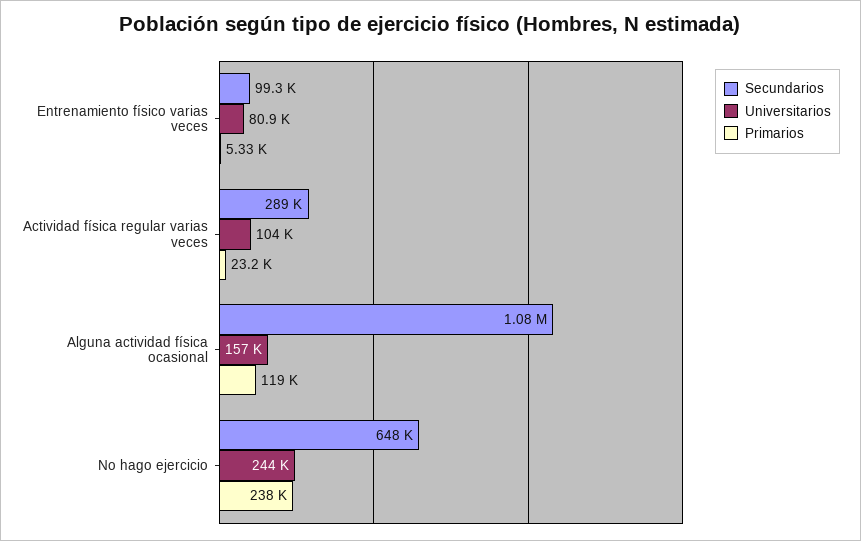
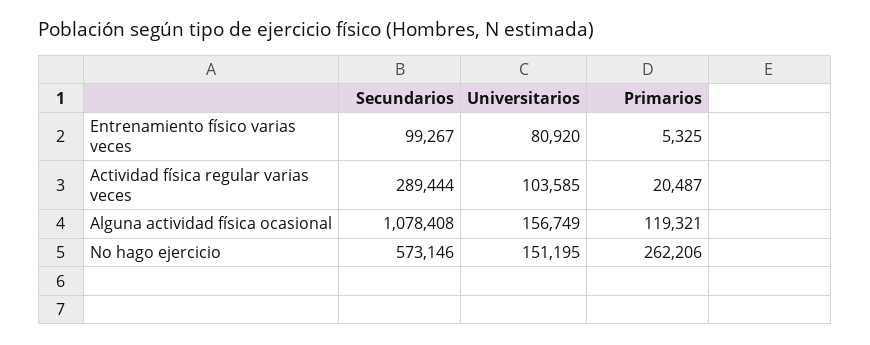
  {
    "Secundarios": {
      "Entrenamiento físico varias veces": 99267,
      "Actividad física regular varias veces": 289444,
      "Alguna actividad física ocasional": 1078408,
-     "No hago ejercicio": 648000
+     "No hago ejercicio": 573146
    },
    "Universitarios": {
      "Entrenamiento físico varias veces": 80920,
      "Actividad física regular varias veces": 103585,
      "Alguna actividad física ocasional": 156749,
-     "No hago ejercicio": 244000
+     "No hago ejercicio": 151195
    },
    "Primarios": {
      "Entrenamiento físico varias veces": 5325,
-     "Actividad física regular varias veces": 23200,
+     "Actividad física regular varias veces": 20487,
      "Alguna actividad física ocasional": 119321,
-     "No hago ejercicio": 238000
+     "No hago ejercicio": 262206
    }
  }

